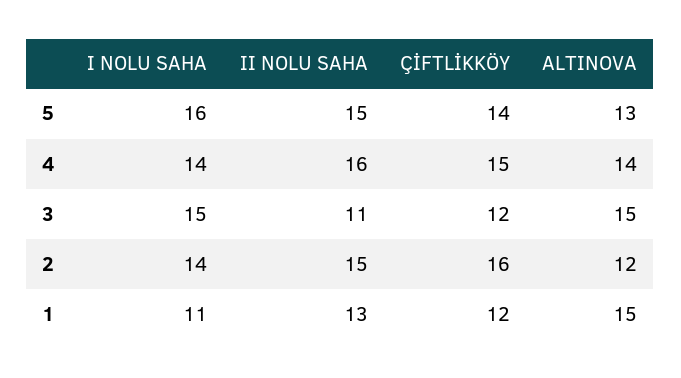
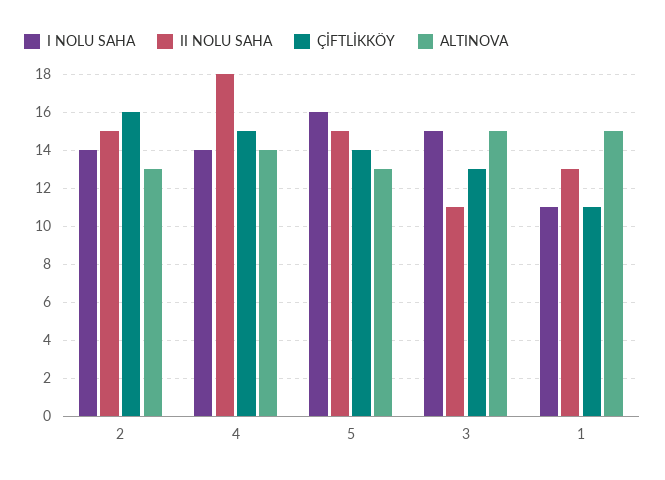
  {
    "I NOLU SAHA": {
      "5": 16,
      "4": 14,
      "3": 15,
      "2": 14,
      "1": 11
    },
    "II NOLU SAHA": {
      "5": 15,
-     "4": 16,
+     "4": 18,
      "3": 11,
      "2": 15,
      "1": 13
    },
    "ÇİFTLİKKÖY": {
      "5": 14,
      "4": 15,
-     "3": 12,
+     "3": 13,
      "2": 16,
-     "1": 12
+     "1": 11
    },
    "ALTINOVA": {
      "5": 13,
      "4": 14,
      "3": 15,
-     "2": 12,
+     "2": 13,
      "1": 15
    }
  }

